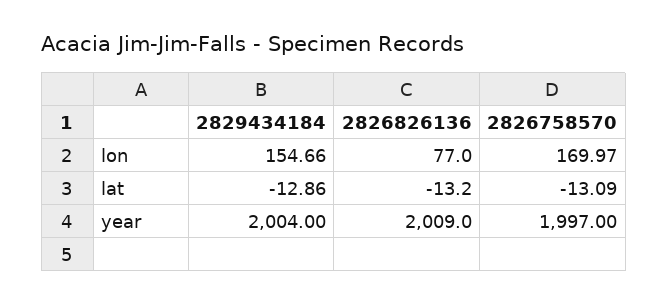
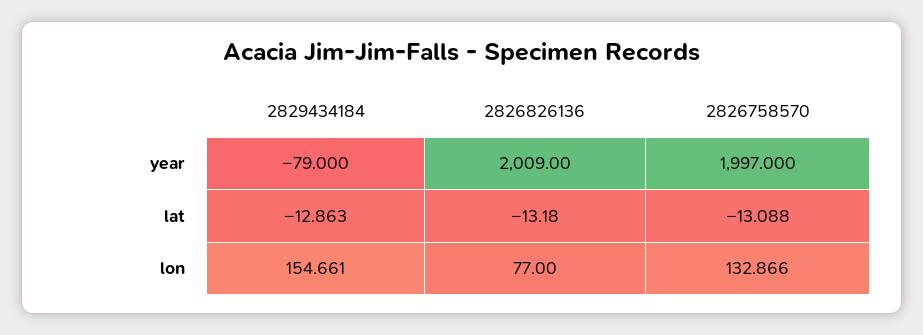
  {
    "2829434184": {
      "lon": 154.661,
      "lat": -12.863,
-     "year": 2004
+     "year": -79
    },
    "2826826136": {
      "lon": 77,
      "lat": -13.18,
      "year": 2009
    },
    "2826758570": {
-     "lon": 169.97,
+     "lon": 132.866,
      "lat": -13.088,
      "year": 1997
    }
  }

